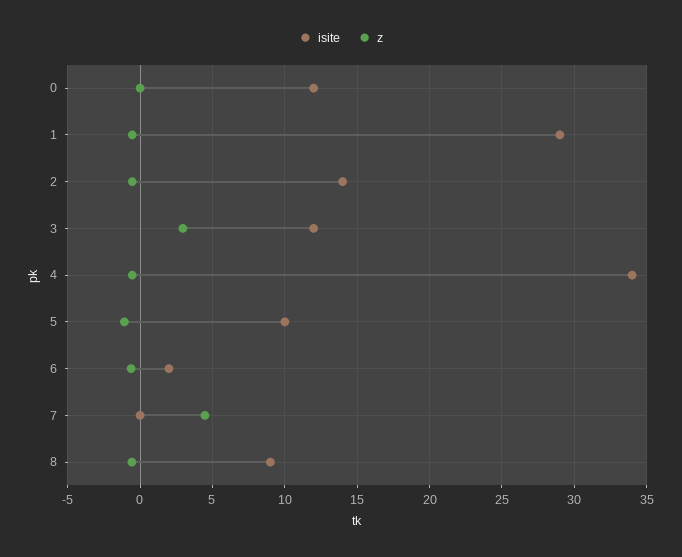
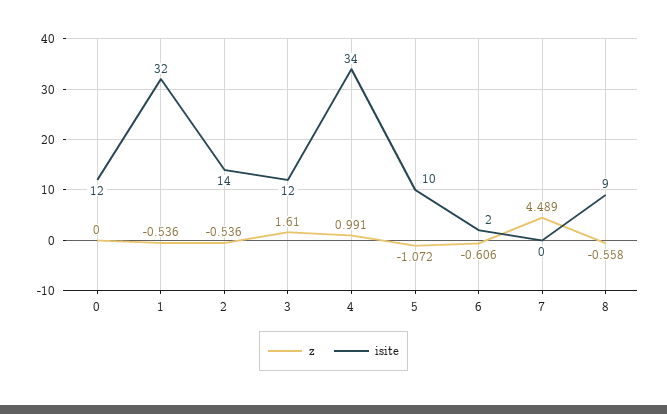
  {
    "isite": {
      "0": 12,
-     "1": 29,
+     "1": 32,
      "2": 14,
      "3": 12,
      "4": 34,
      "5": 10,
      "6": 2,
      "7": 0,
      "8": 9
    },
    "z": {
      "0": 0,
      "1": -0.536,
      "2": -0.536,
-     "3": 3,
+     "3": 1.61,
-     "4": -0.5,
+     "4": 0.991,
      "5": -1.072,
      "6": -0.606,
      "7": 4.489,
      "8": -0.558
    }
  }

